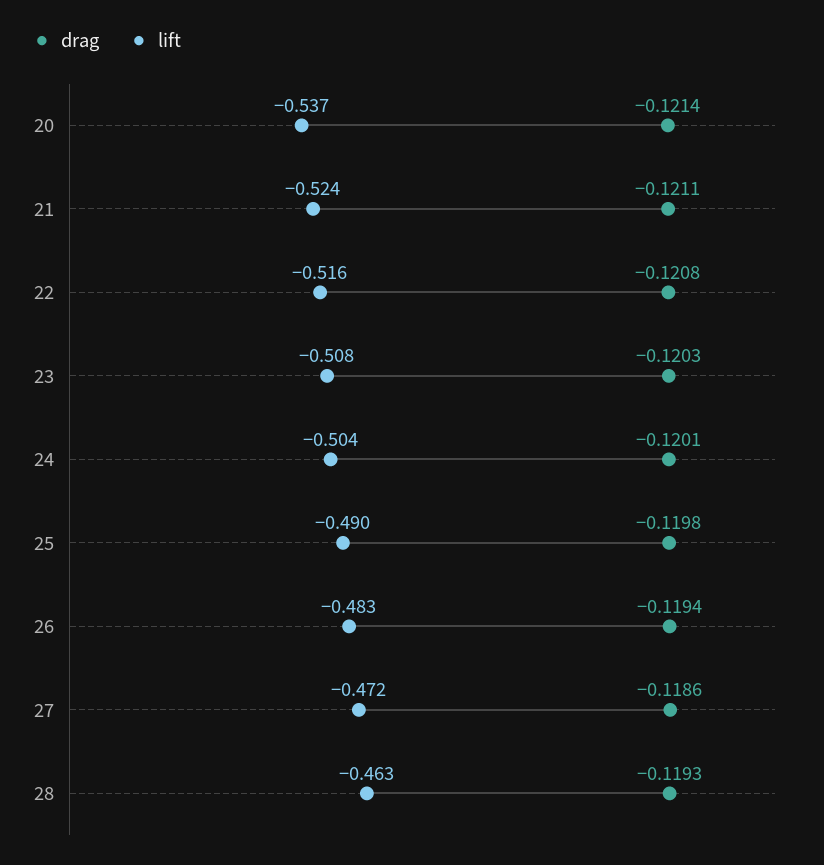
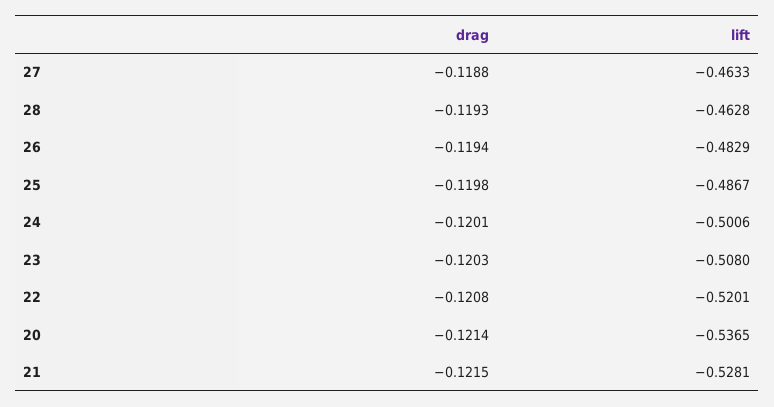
  {
    "drag": {
      "20": -0.1214,
-     "21": -0.1211,
+     "21": -0.1215,
      "22": -0.1208,
      "23": -0.1203,
      "24": -0.1201,
      "25": -0.1198,
      "26": -0.1194,
-     "27": -0.1186,
+     "27": -0.1188,
      "28": -0.1193
    },
    "lift": {
      "20": -0.5365,
-     "21": -0.524,
+     "21": -0.5281,
-     "22": -0.516,
+     "22": -0.5201,
      "23": -0.508,
-     "24": -0.504,
+     "24": -0.5006,
-     "25": -0.49,
+     "25": -0.4867,
      "26": -0.4829,
-     "27": -0.472,
+     "27": -0.4633,
      "28": -0.4628
    }
  }

